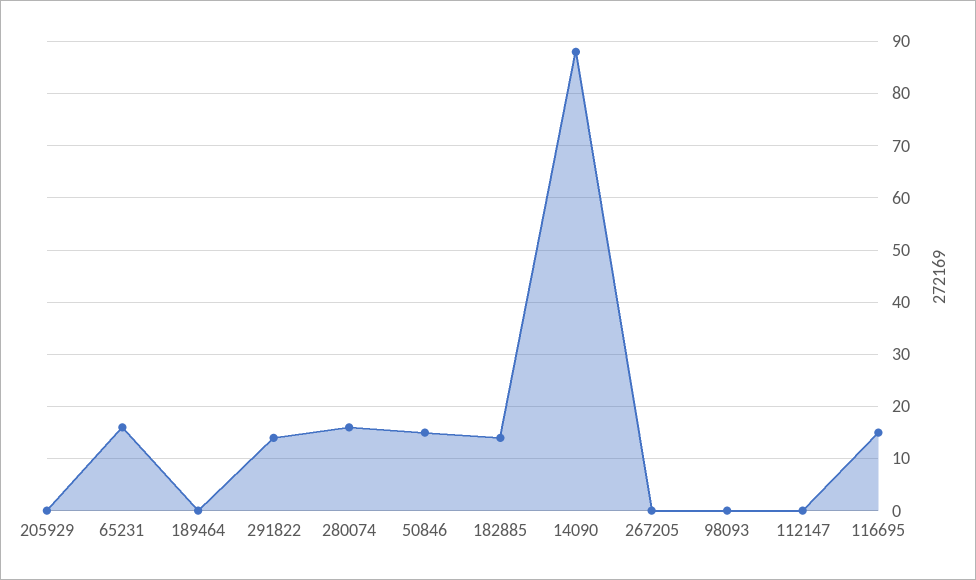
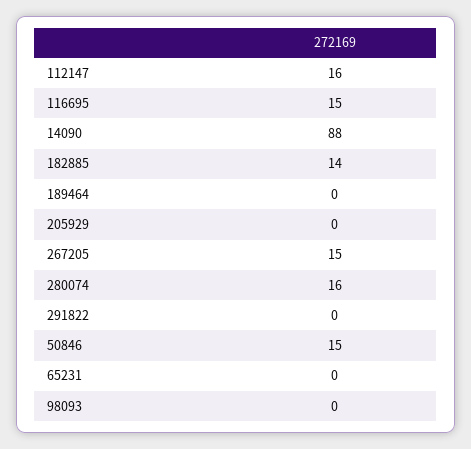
  {
    "205929": 0,
-   "65231": 15,
+   "65231": 0,
    "189464": 0,
-   "291822": 15,
+   "291822": 0,
    "280074": 16,
    "50846": 15,
    "182885": 14,
    "14090": 88,
-   "267205": 0,
+   "267205": 15,
    "98093": 0,
-   "112147": 0,
+   "112147": 16,
    "116695": 15
  }

